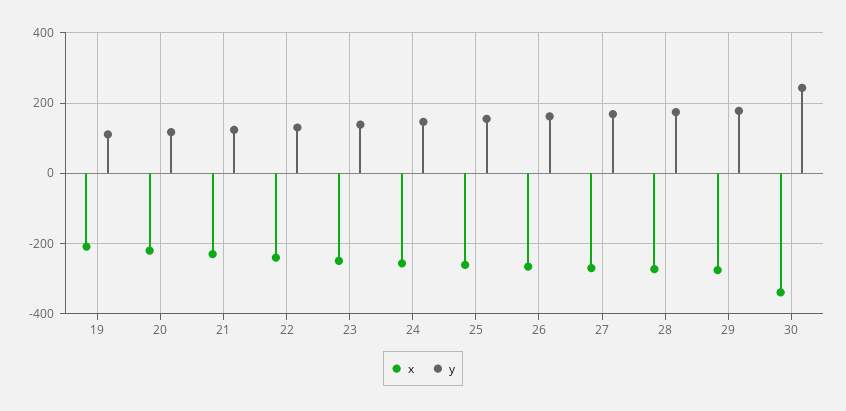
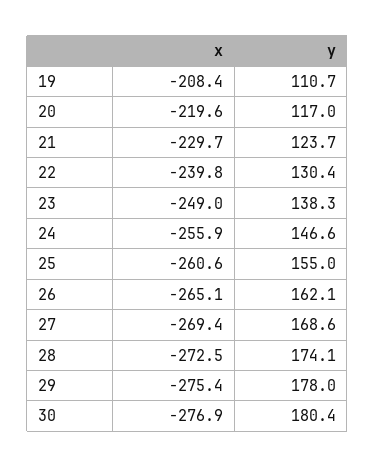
  {
    "x": {
      "19": -208.4,
      "20": -219.6,
      "21": -229.7,
      "22": -239.8,
      "23": -249,
      "24": -255.9,
      "25": -260.6,
      "26": -265.1,
      "27": -269.4,
      "28": -272.5,
      "29": -275.4,
-     "30": -340
+     "30": -276.9
    },
    "y": {
      "19": 110.7,
      "20": 117,
      "21": 123.7,
      "22": 130.4,
      "23": 138.3,
      "24": 146.6,
      "25": 155,
      "26": 162.1,
      "27": 168.6,
      "28": 174.1,
      "29": 178,
-     "30": 240
+     "30": 180.4
    }
  }

